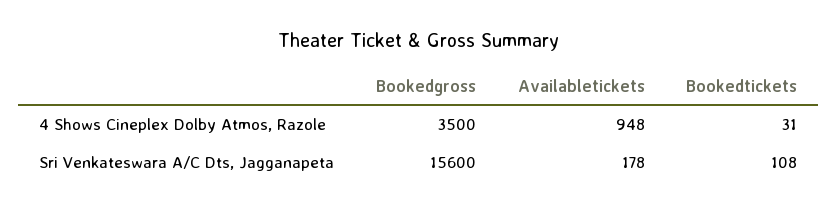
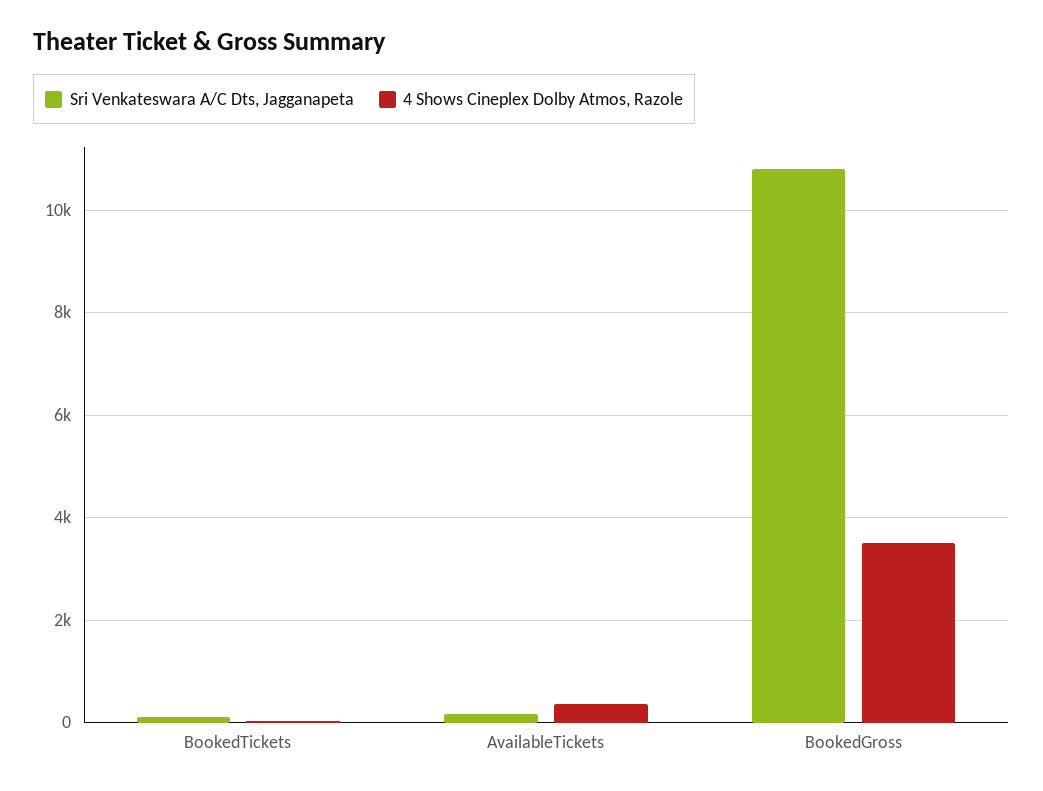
  {
    "4 Shows Cineplex Dolby Atmos, Razole": {
      "Bookedgross": 3500,
-     "Availabletickets": 948,
+     "Availabletickets": 400,
      "Bookedtickets": 31
    },
    "Sri Venkateswara A/C Dts, Jagganapeta": {
-     "Bookedgross": 15600,
+     "Bookedgross": 10800,
      "Availabletickets": 178,
      "Bookedtickets": 108
    }
  }

